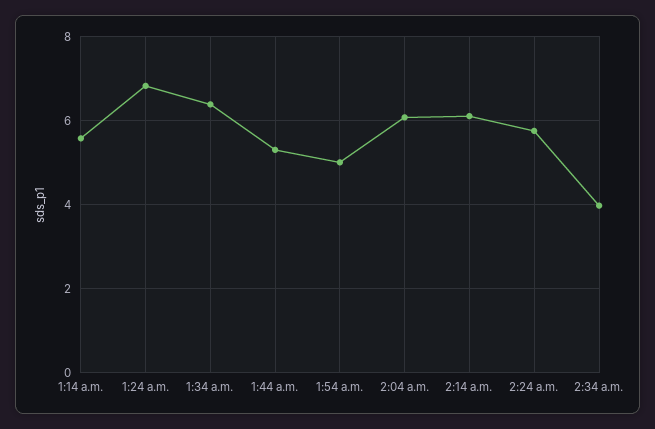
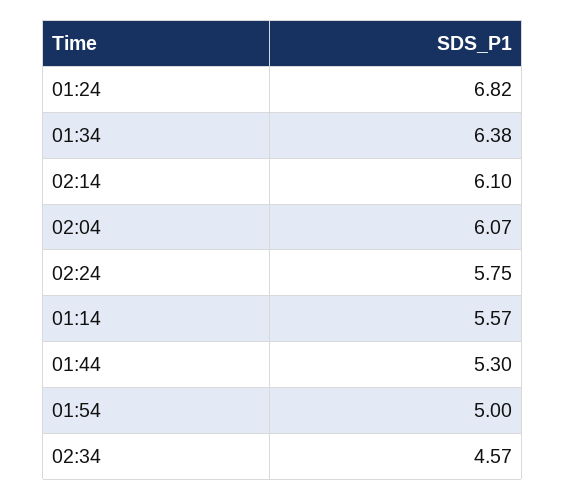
  {
    "1:14 a.m.": 5.57,
    "1:24 a.m.": 6.82,
    "1:34 a.m.": 6.38,
    "1:44 a.m.": 5.3,
    "1:54 a.m.": 5,
    "2:04 a.m.": 6.07,
    "2:14 a.m.": 6.1,
    "2:24 a.m.": 5.75,
-   "2:34 a.m.": 4
+   "2:34 a.m.": 4.57
  }

